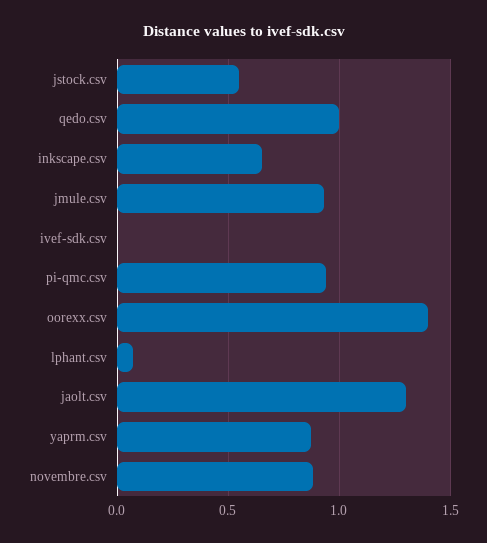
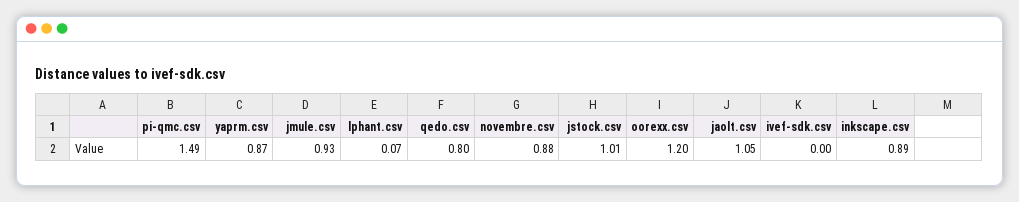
  {
-   "jstock.csv": 0.55,
+   "jstock.csv": 1.01,
-   "qedo.csv": 1,
+   "qedo.csv": 0.8,
-   "inkscape.csv": 0.65,
+   "inkscape.csv": 0.89,
    "jmule.csv": 0.93,
    "ivef-sdk.csv": 0,
-   "pi-qmc.csv": 0.95,
+   "pi-qmc.csv": 1.49,
-   "oorexx.csv": 1.4,
+   "oorexx.csv": 1.2,
    "lphant.csv": 0.07,
-   "jaolt.csv": 1.3,
+   "jaolt.csv": 1.05,
    "yaprm.csv": 0.87,
    "novembre.csv": 0.88
  }

